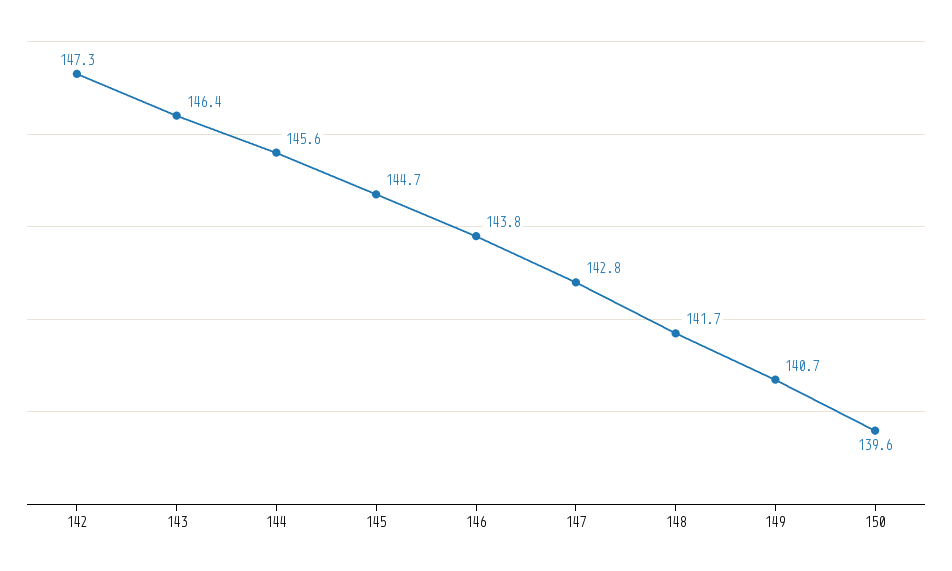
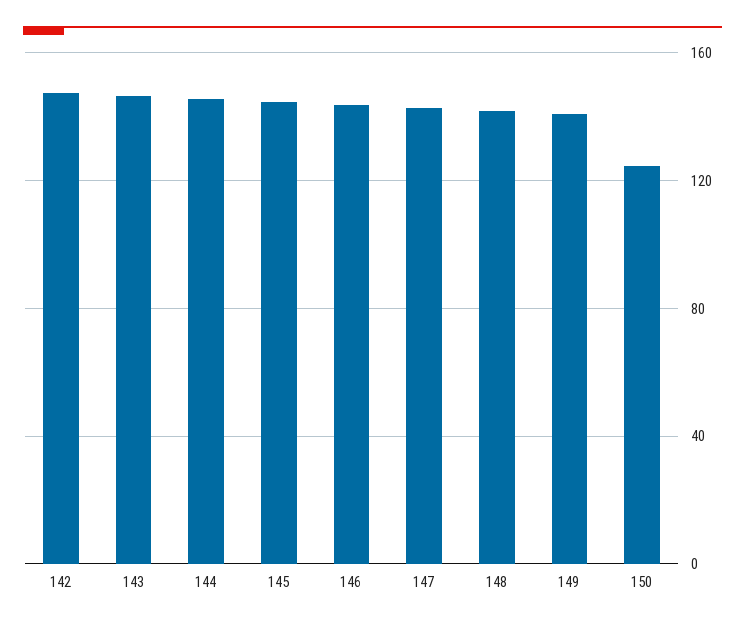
  {
    "142": 147.3,
    "143": 146.4,
    "144": 145.6,
    "145": 144.7,
    "146": 143.8,
    "147": 142.8,
    "148": 141.7,
    "149": 140.7,
-   "150": 139.6
+   "150": 125
  }

